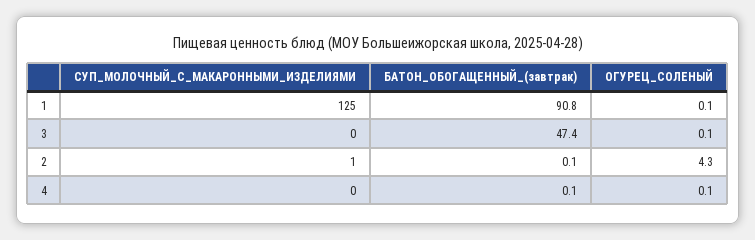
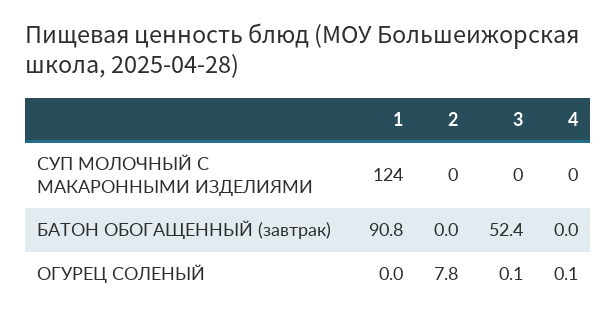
  {
    "СУП_МОЛОЧНЫЙ_С_МАКАРОННЫМИ_ИЗДЕЛИЯМИ": {
-     "1": 125,
+     "1": 124,
      "3": 0,
-     "2": 1,
+     "2": 0,
      "4": 0
    },
    "БАТОН_ОБОГАЩЕННЫЙ_(завтрак)": {
      "1": 90.8,
-     "3": 47.4,
+     "3": 52.4,
-     "2": 0.1,
+     "2": 0,
-     "4": 0.1
+     "4": 0
    },
    "ОГУРЕЦ_СОЛЕНЫЙ": {
-     "1": 0.1,
+     "1": 0,
      "3": 0.1,
-     "2": 4.3,
+     "2": 7.8,
      "4": 0.1
    }
  }

